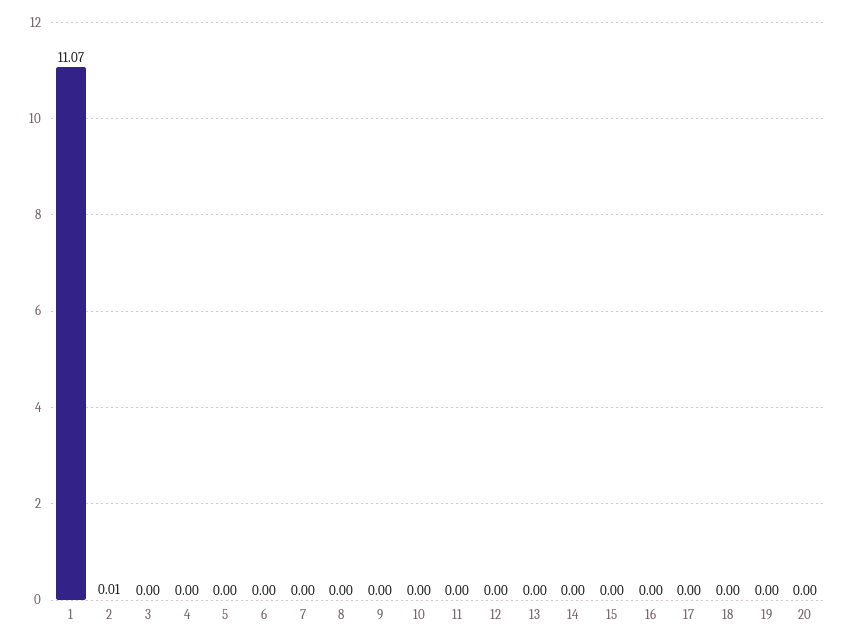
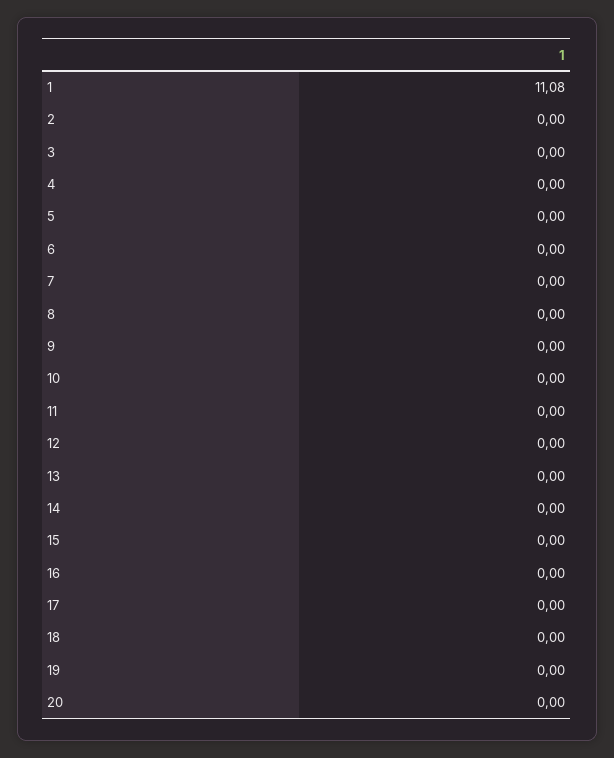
  {
-   "1": 11.07,
+   "1": 11.08,
-   "2": 0.01,
+   "2": 0,
    "3": 0,
    "4": 0,
    "5": 0,
    "6": 0,
    "7": 0,
    "8": 0,
    "9": 0,
    "10": 0,
    "11": 0,
    "12": 0,
    "13": 0,
    "14": 0,
    "15": 0,
    "16": 0,
    "17": 0,
    "18": 0,
    "19": 0,
    "20": 0
  }

